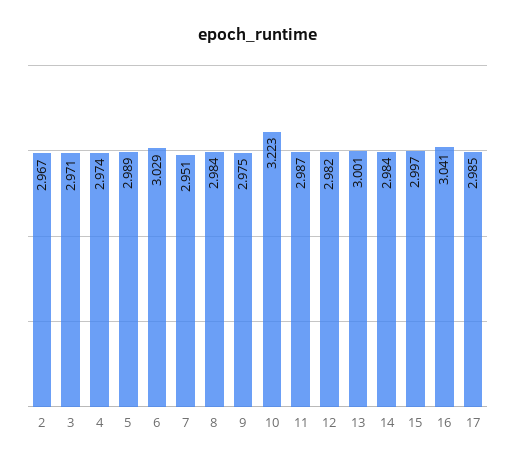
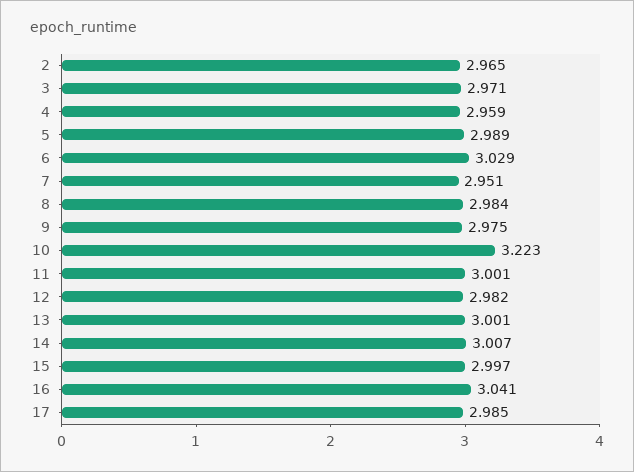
  {
-   "2": 2.967,
+   "2": 2.965,
    "3": 2.971,
-   "4": 2.974,
+   "4": 2.959,
    "5": 2.989,
    "6": 3.029,
    "7": 2.951,
    "8": 2.984,
    "9": 2.975,
    "10": 3.223,
-   "11": 2.987,
+   "11": 3.001,
    "12": 2.982,
    "13": 3.001,
-   "14": 2.984,
+   "14": 3.007,
    "15": 2.997,
    "16": 3.041,
    "17": 2.985
  }

